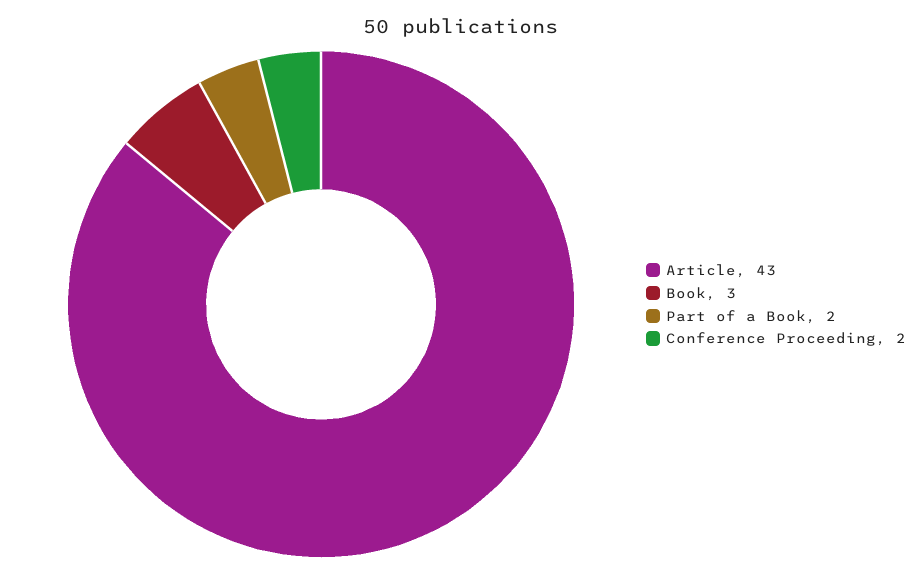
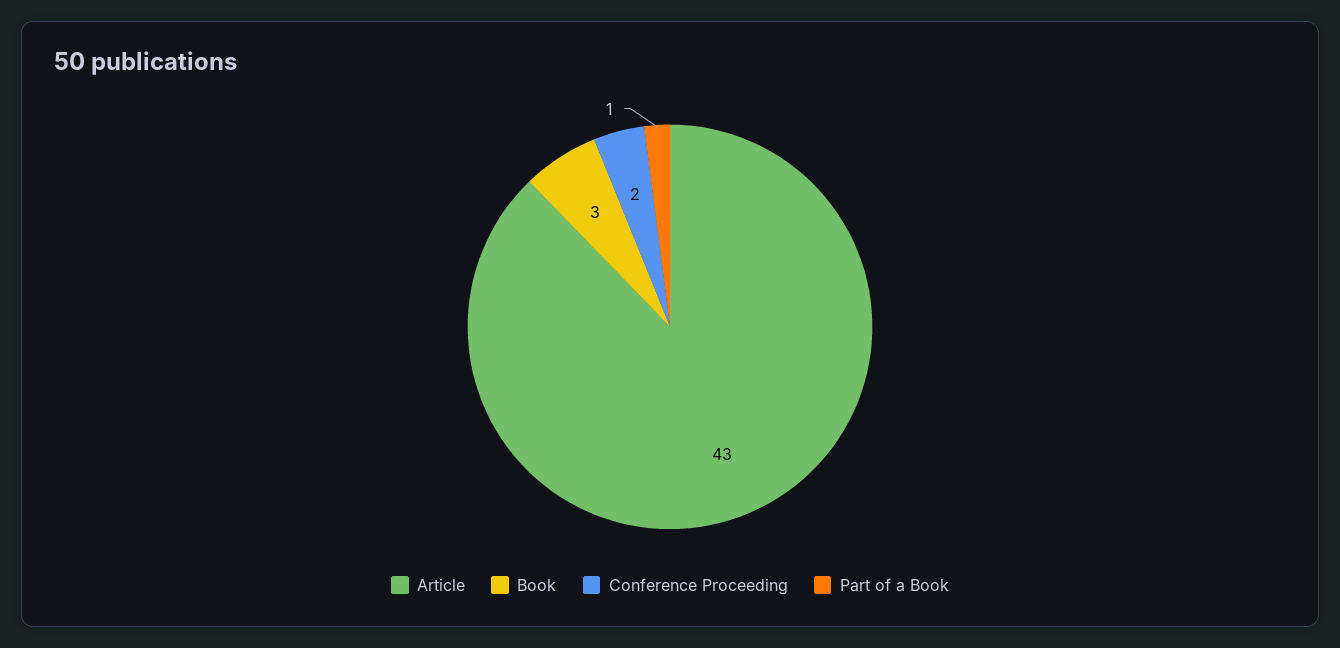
  {
    "Article": 43,
    "Book": 3,
-   "Part of a Book": 2,
+   "Part of a Book": 1,
    "Conference Proceeding": 2
  }

